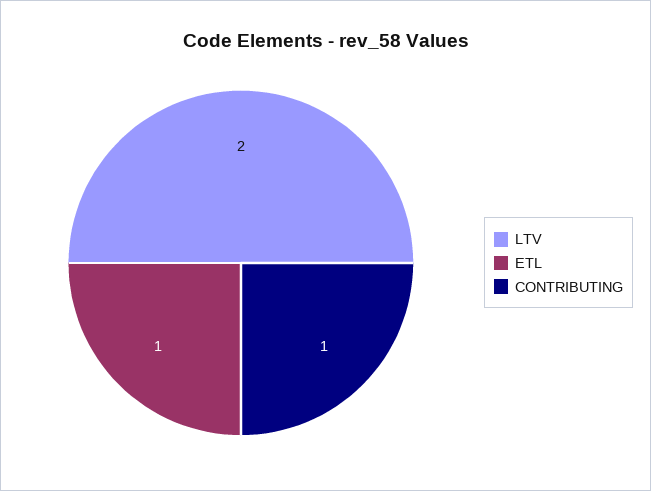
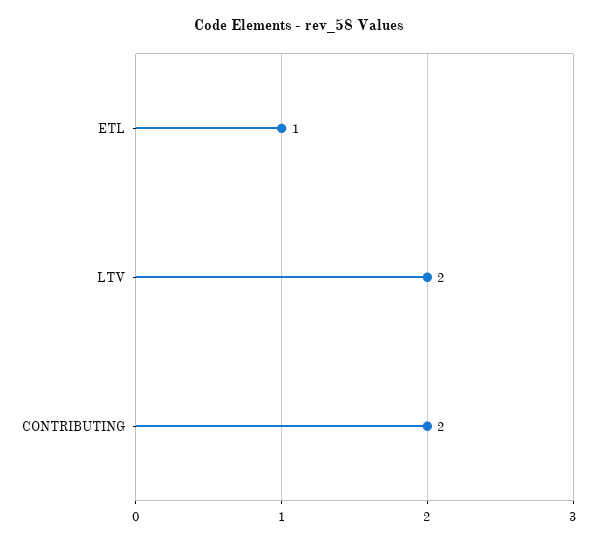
  {
    "LTV": 2,
    "ETL": 1,
-   "CONTRIBUTING": 1
+   "CONTRIBUTING": 2
  }

